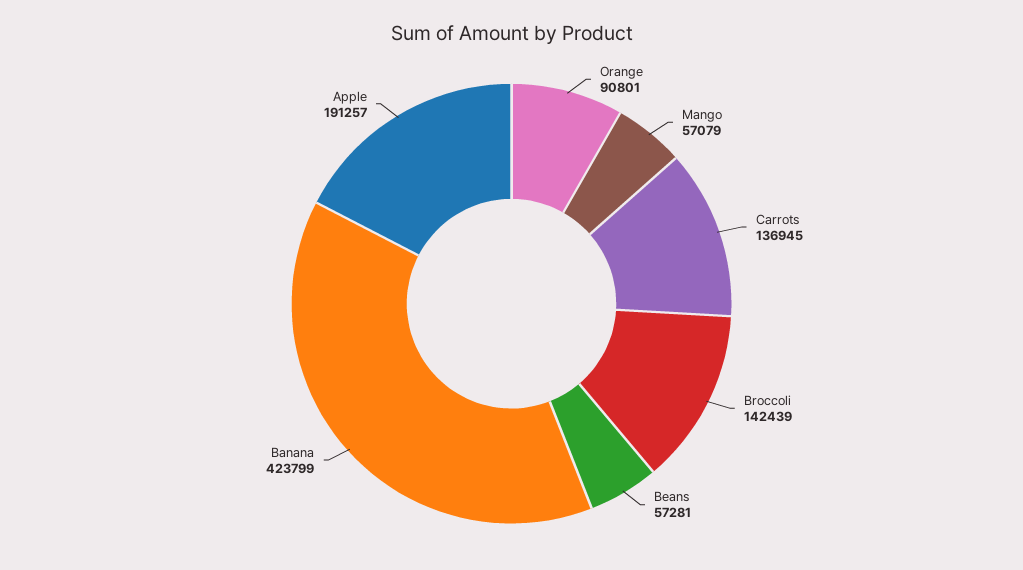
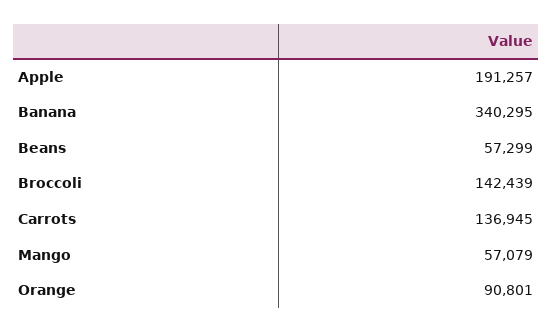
  {
    "Orange": 90801,
    "Mango": 57079,
    "Carrots": 136945,
    "Broccoli": 142439,
-   "Beans": 57281,
+   "Beans": 57299,
-   "Banana": 423799,
+   "Banana": 340295,
    "Apple": 191257
  }

